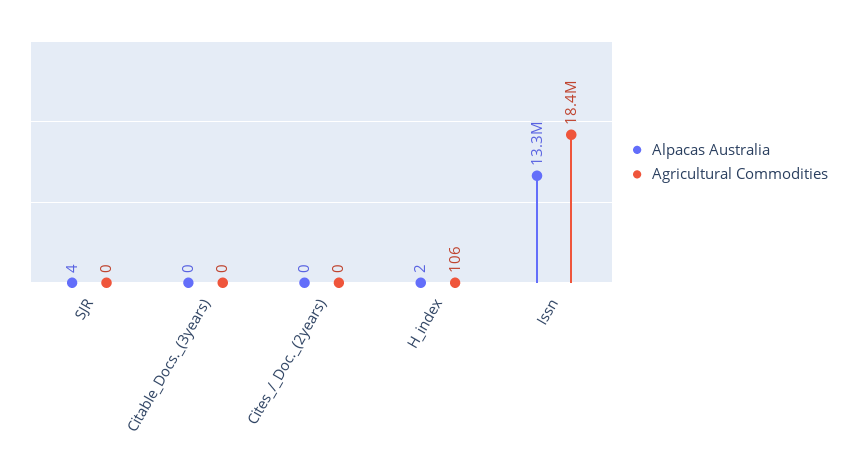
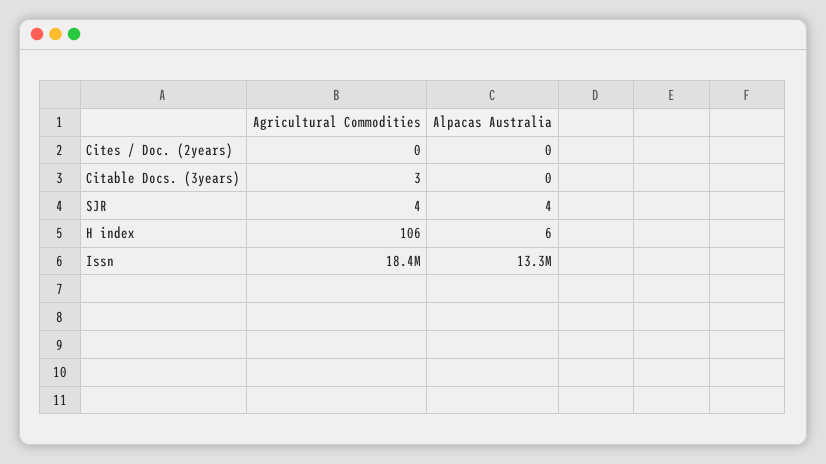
  {
    "Alpacas Australia": {
      "SJR": 4,
      "Citable_Docs._(3years)": 0,
      "Cites_/_Doc._(2years)": 0,
-     "H_index": 2,
+     "H_index": 6,
      "Issn": 13300000
    },
    "Agricultural Commodities": {
-     "SJR": 0,
+     "SJR": 4,
-     "Citable_Docs._(3years)": 0,
+     "Citable_Docs._(3years)": 3,
      "Cites_/_Doc._(2years)": 0,
      "H_index": 106,
      "Issn": 18400000
    }
  }

